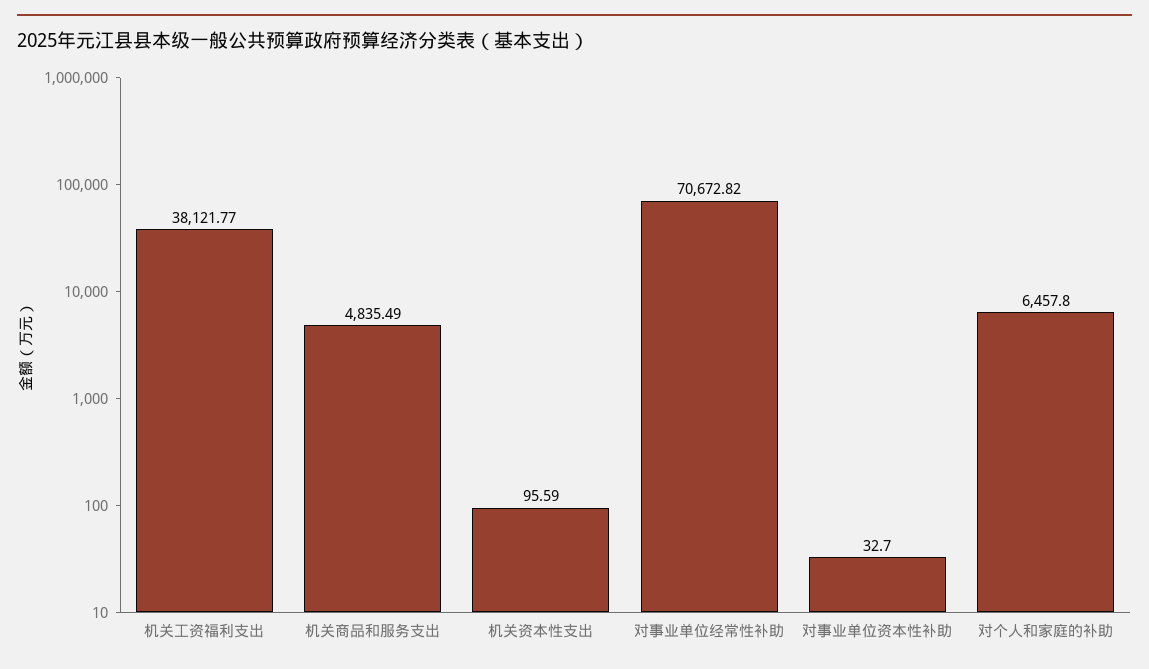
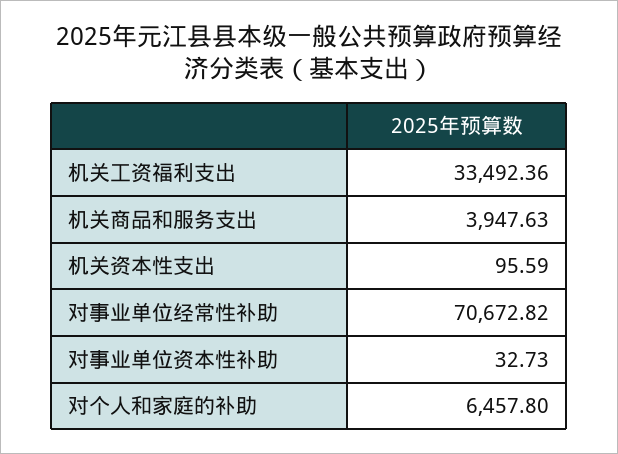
  {
-   "机关工资福利支出": 38121.77,
+   "机关工资福利支出": 33492.36,
-   "机关商品和服务支出": 4835.49,
+   "机关商品和服务支出": 3947.63,
    "机关资本性支出": 95.59,
    "对事业单位经常性补助": 70672.82,
-   "对事业单位资本性补助": 32.7,
+   "对事业单位资本性补助": 32.73,
    "对个人和家庭的补助": 6457.8
  }

